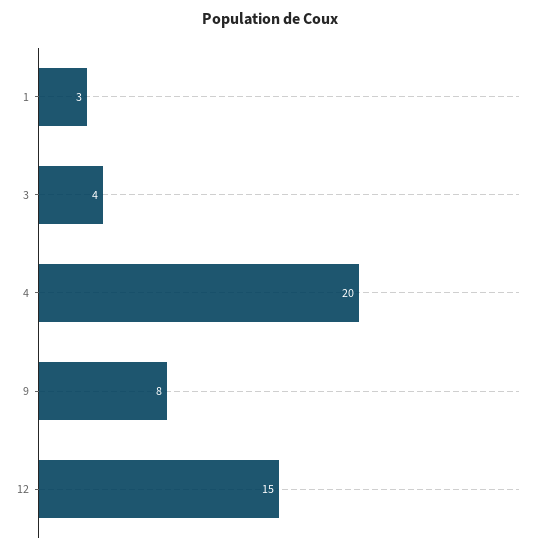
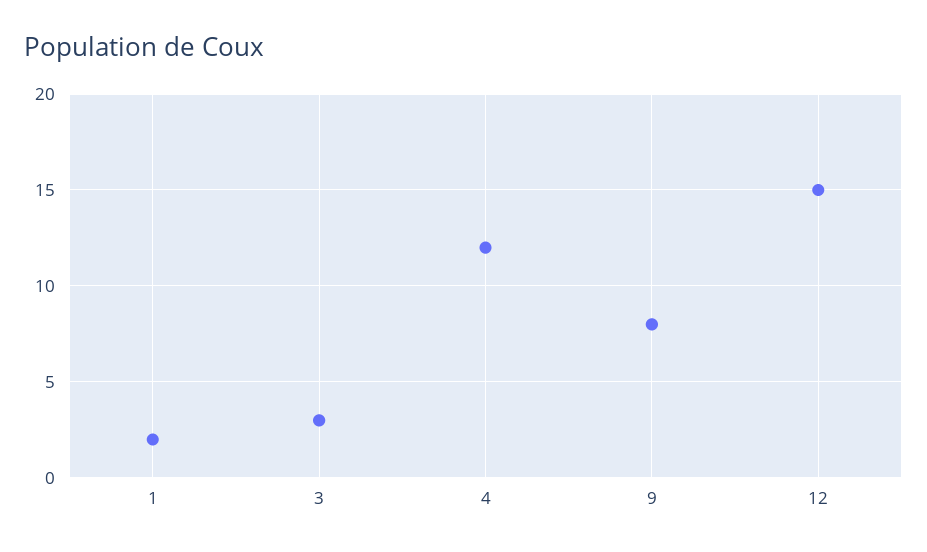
  {
-   "1": 3,
+   "1": 2,
-   "3": 4,
+   "3": 3,
-   "4": 20,
+   "4": 12,
    "9": 8,
    "12": 15
  }

